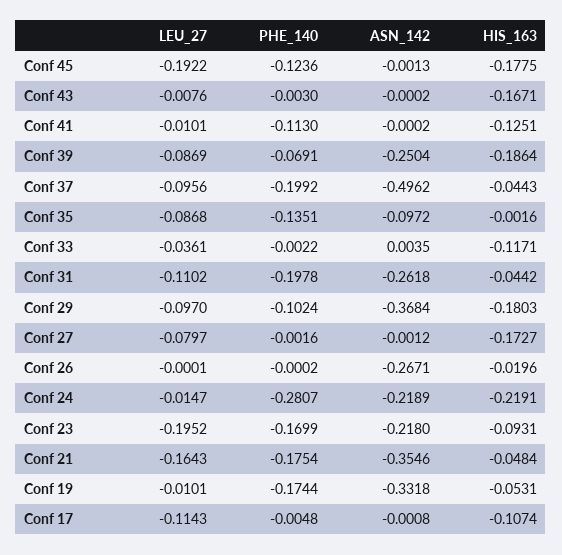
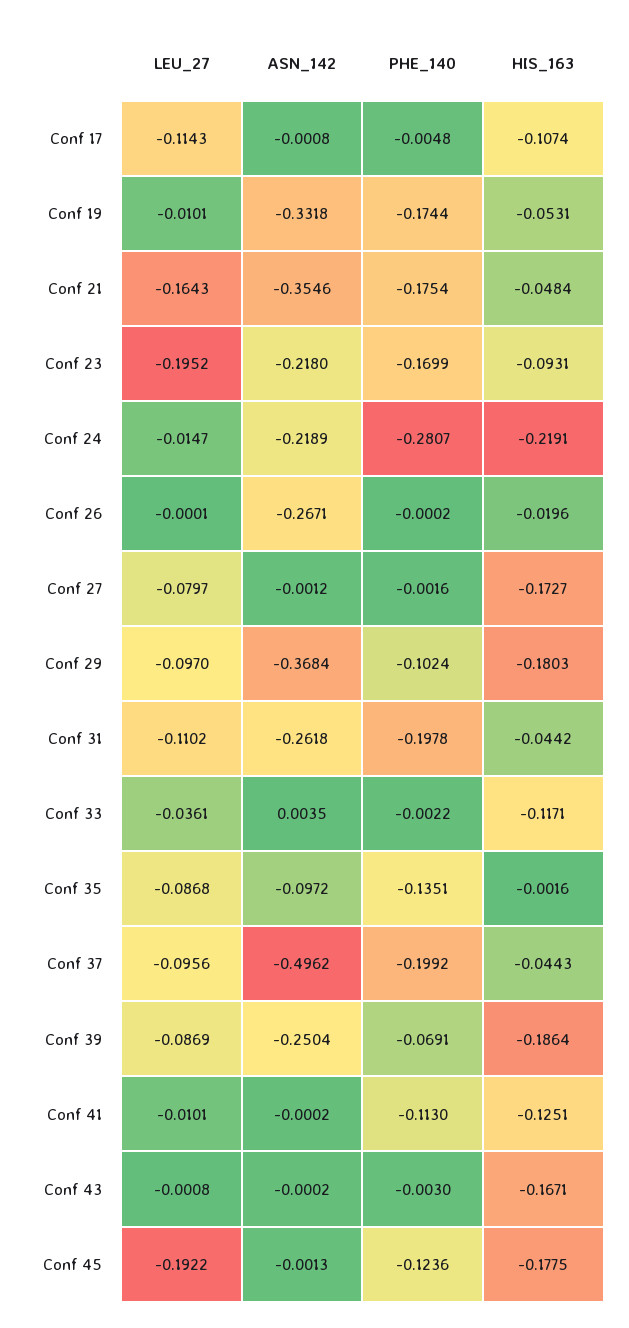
  {
    "LEU_27": {
      "Conf 45": -0.1922,
-     "Conf 43": -0.0076,
+     "Conf 43": -0.0008,
      "Conf 41": -0.0101,
      "Conf 39": -0.0869,
      "Conf 37": -0.0956,
      "Conf 35": -0.0868,
      "Conf 33": -0.0361,
      "Conf 31": -0.1102,
      "Conf 29": -0.097,
      "Conf 27": -0.0797,
      "Conf 26": -0.0001,
      "Conf 24": -0.0147,
      "Conf 23": -0.1952,
      "Conf 21": -0.1643,
      "Conf 19": -0.0101,
      "Conf 17": -0.1143
    },
    "PHE_140": {
      "Conf 45": -0.1236,
      "Conf 43": -0.003,
      "Conf 41": -0.113,
      "Conf 39": -0.0691,
      "Conf 37": -0.1992,
      "Conf 35": -0.1351,
      "Conf 33": -0.0022,
      "Conf 31": -0.1978,
      "Conf 29": -0.1024,
      "Conf 27": -0.0016,
      "Conf 26": -0.0002,
      "Conf 24": -0.2807,
      "Conf 23": -0.1699,
      "Conf 21": -0.1754,
      "Conf 19": -0.1744,
      "Conf 17": -0.0048
    },
    "ASN_142": {
      "Conf 45": -0.0013,
      "Conf 43": -0.0002,
      "Conf 41": -0.0002,
      "Conf 39": -0.2504,
      "Conf 37": -0.4962,
      "Conf 35": -0.0972,
      "Conf 33": 0.0035,
      "Conf 31": -0.2618,
      "Conf 29": -0.3684,
      "Conf 27": -0.0012,
      "Conf 26": -0.2671,
      "Conf 24": -0.2189,
      "Conf 23": -0.218,
      "Conf 21": -0.3546,
      "Conf 19": -0.3318,
      "Conf 17": -0.0008
    },
    "HIS_163": {
      "Conf 45": -0.1775,
      "Conf 43": -0.1671,
      "Conf 41": -0.1251,
      "Conf 39": -0.1864,
      "Conf 37": -0.0443,
      "Conf 35": -0.0016,
      "Conf 33": -0.1171,
      "Conf 31": -0.0442,
      "Conf 29": -0.1803,
      "Conf 27": -0.1727,
      "Conf 26": -0.0196,
      "Conf 24": -0.2191,
      "Conf 23": -0.0931,
      "Conf 21": -0.0484,
      "Conf 19": -0.0531,
      "Conf 17": -0.1074
    }
  }

